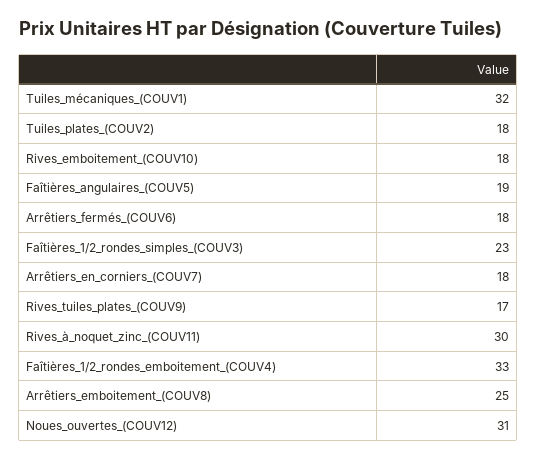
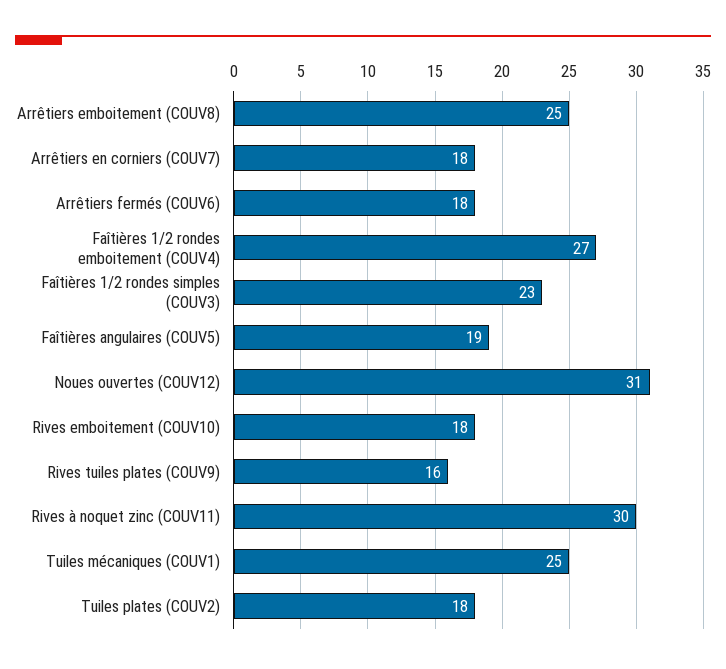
  {
-   "Tuiles_mécaniques_(COUV1)": 32,
+   "Tuiles_mécaniques_(COUV1)": 25,
    "Tuiles_plates_(COUV2)": 18,
    "Rives_emboitement_(COUV10)": 18,
    "Faîtières_angulaires_(COUV5)": 19,
    "Arrêtiers_fermés_(COUV6)": 18,
    "Faîtières_1/2_rondes_simples_(COUV3)": 23,
    "Arrêtiers_en_corniers_(COUV7)": 18,
-   "Rives_tuiles_plates_(COUV9)": 17,
+   "Rives_tuiles_plates_(COUV9)": 16,
    "Rives_à_noquet_zinc_(COUV11)": 30,
-   "Faîtières_1/2_rondes_emboitement_(COUV4)": 33,
+   "Faîtières_1/2_rondes_emboitement_(COUV4)": 27,
    "Arrêtiers_emboitement_(COUV8)": 25,
    "Noues_ouvertes_(COUV12)": 31
  }

